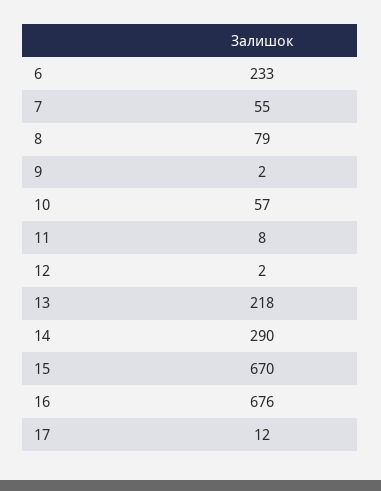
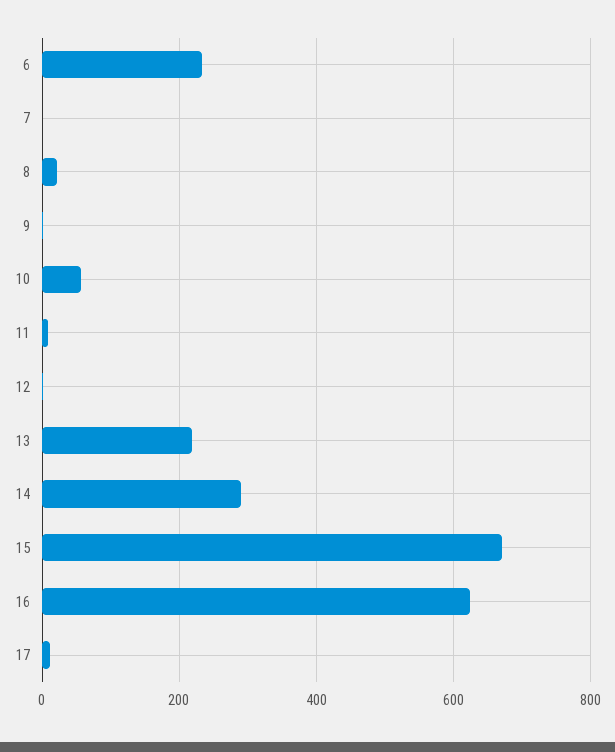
  {
    "6": 233,
-   "7": 55,
+   "7": 0,
-   "8": 79,
+   "8": 20,
    "9": 2,
    "10": 57,
    "11": 8,
    "12": 2,
    "13": 218,
    "14": 290,
    "15": 670,
-   "16": 676,
+   "16": 620,
    "17": 12
  }

